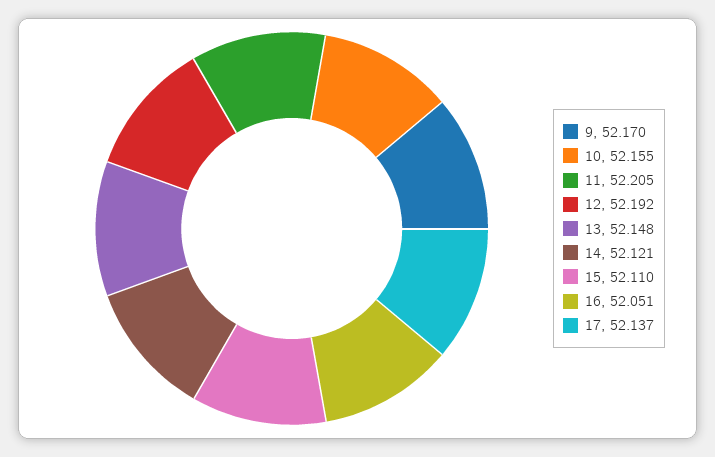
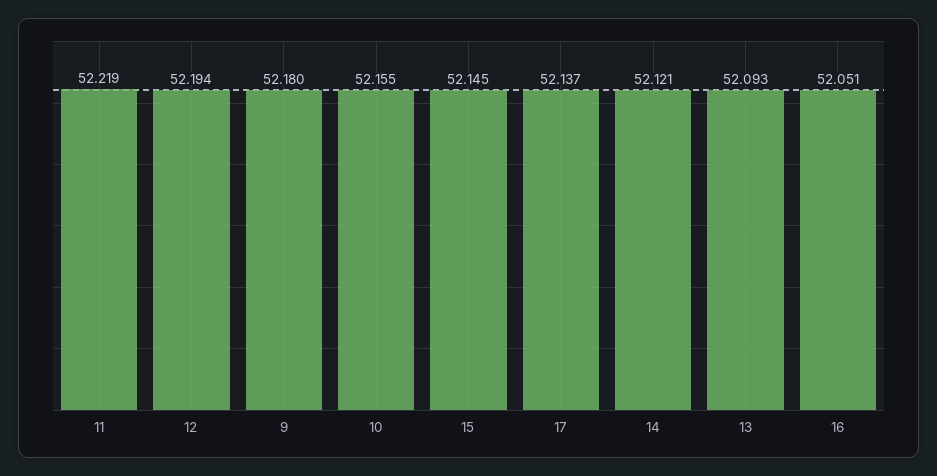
  {
-   "9": 52.17,
+   "9": 52.18,
    "10": 52.155,
-   "11": 52.205,
+   "11": 52.219,
-   "12": 52.192,
+   "12": 52.194,
-   "13": 52.148,
+   "13": 52.093,
    "14": 52.121,
-   "15": 52.11,
+   "15": 52.145,
    "16": 52.051,
    "17": 52.137
  }

